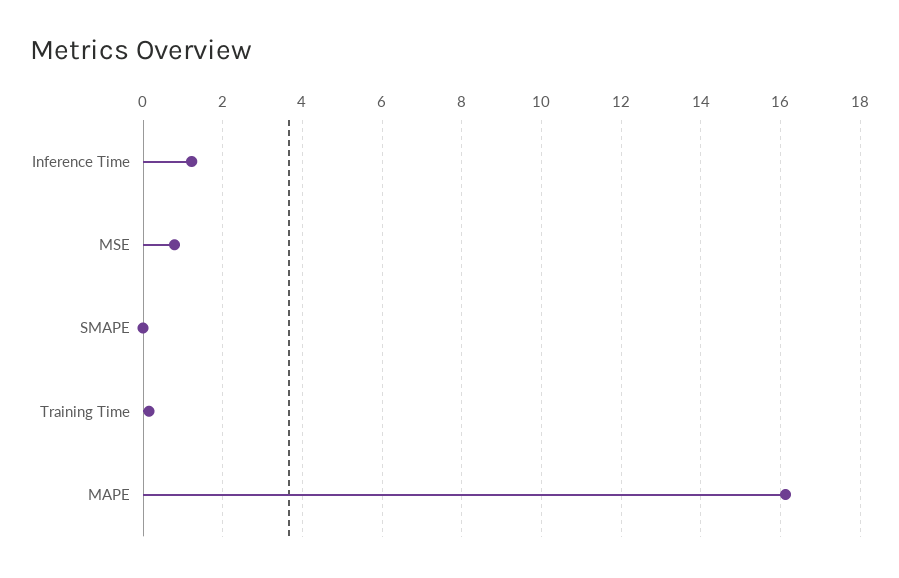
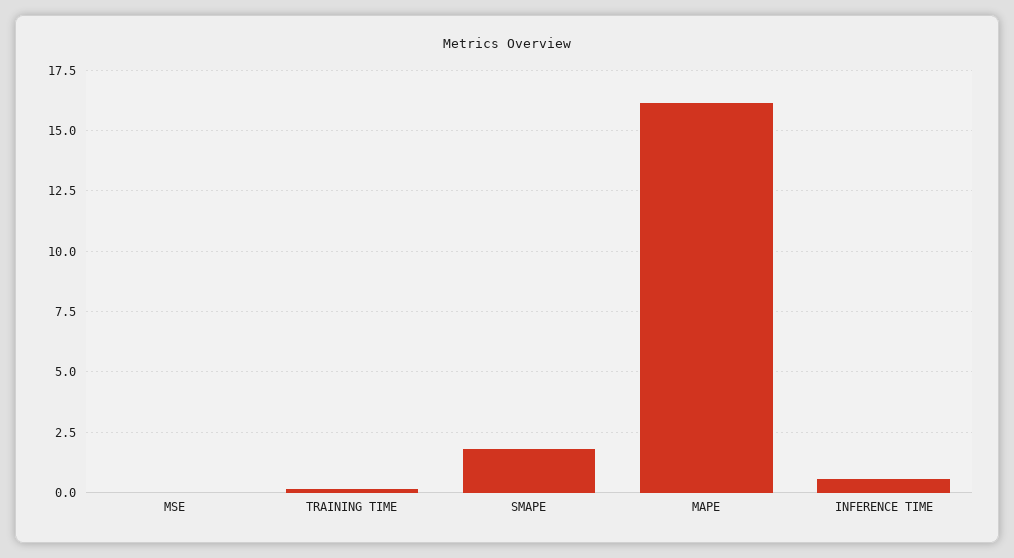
  {
-   "Inference Time": 1.2,
+   "Inference Time": 0.5,
-   "MSE": 0.8,
+   "MSE": 0,
-   "SMAPE": 0,
+   "SMAPE": 1.75,
    "Training Time": 0.2,
    "MAPE": 16.2
  }

